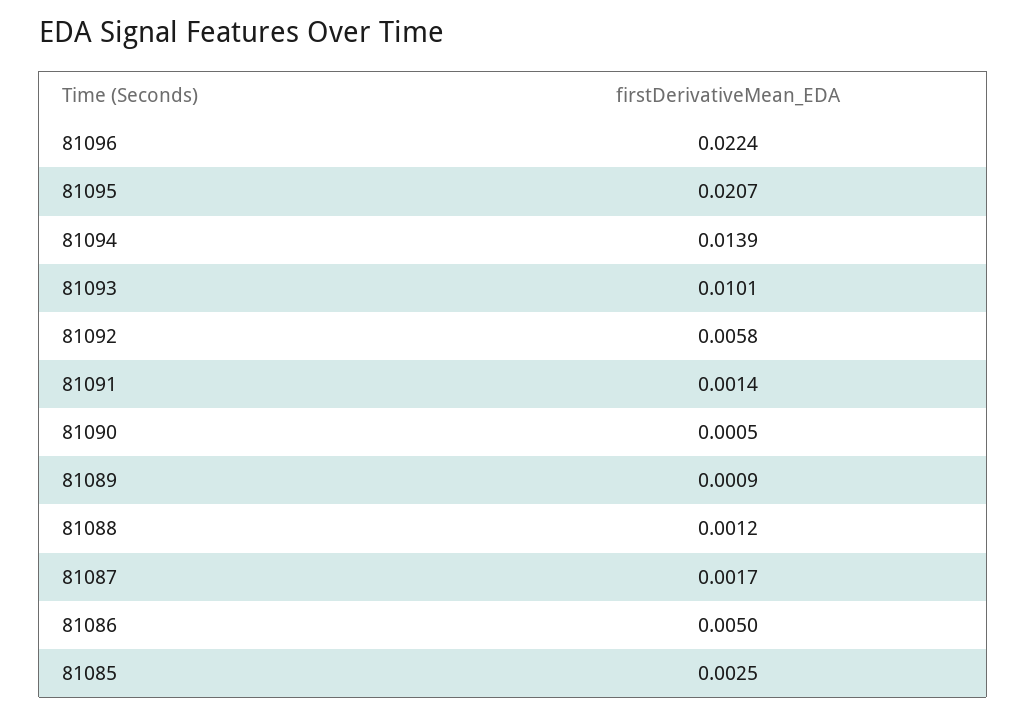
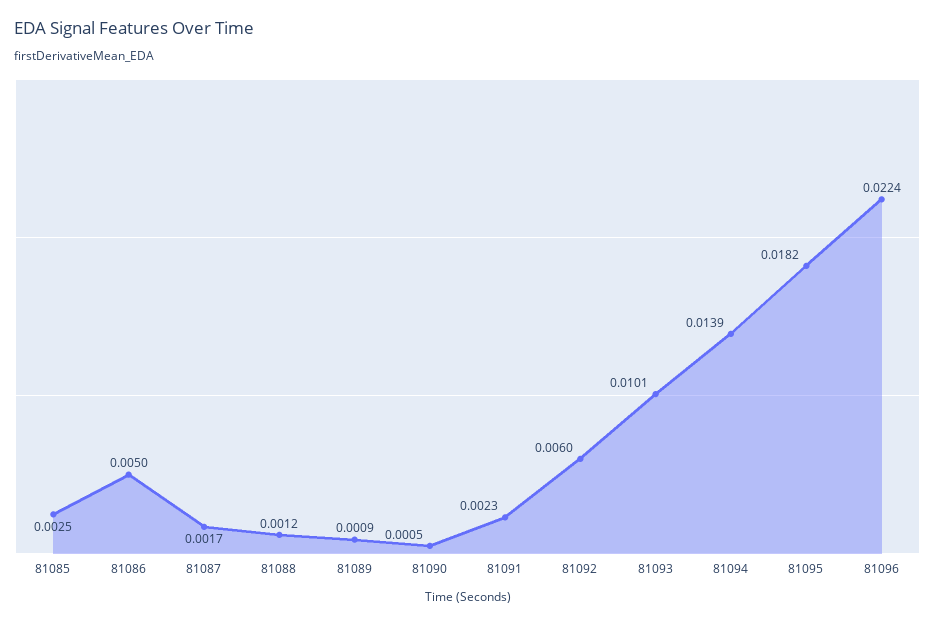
  {
    "81096": 0.0224,
-   "81095": 0.0207,
+   "81095": 0.0182,
    "81094": 0.0139,
    "81093": 0.0101,
-   "81092": 0.0058,
+   "81092": 0.006,
-   "81091": 0.0014,
+   "81091": 0.0023,
    "81090": 0.0005,
    "81089": 0.0009,
    "81088": 0.0012,
    "81087": 0.0017,
    "81086": 0.005,
    "81085": 0.0025
  }

